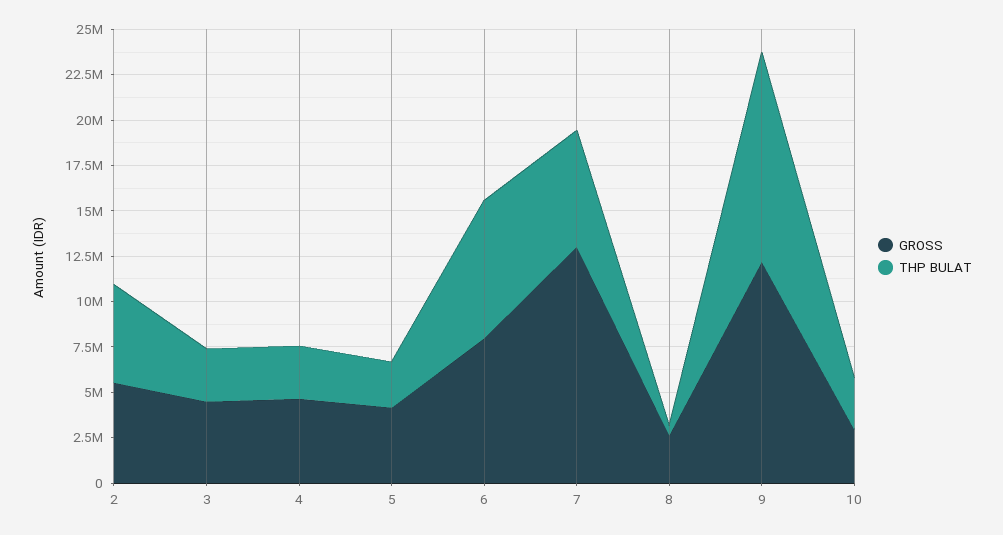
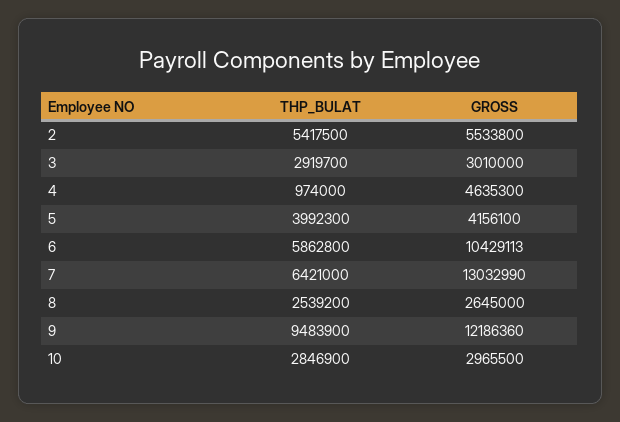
  {
    "GROSS": {
      "2": 5533800,
-     "3": 4500000,
+     "3": 3010000,
      "4": 4635300,
      "5": 4156100,
-     "6": 8000000,
+     "6": 10429113,
      "7": 13032990,
      "8": 2645000,
      "9": 12186360,
      "10": 2965500
    },
    "THP BULAT": {
      "2": 5417500,
      "3": 2919700,
-     "4": 3000000,
+     "4": 974000,
-     "5": 2500000,
+     "5": 3992300,
-     "6": 7500000,
+     "6": 5862800,
      "7": 6421000,
-     "8": 500000,
+     "8": 2539200,
-     "9": 11500000,
+     "9": 9483900,
      "10": 2846900
    }
  }

